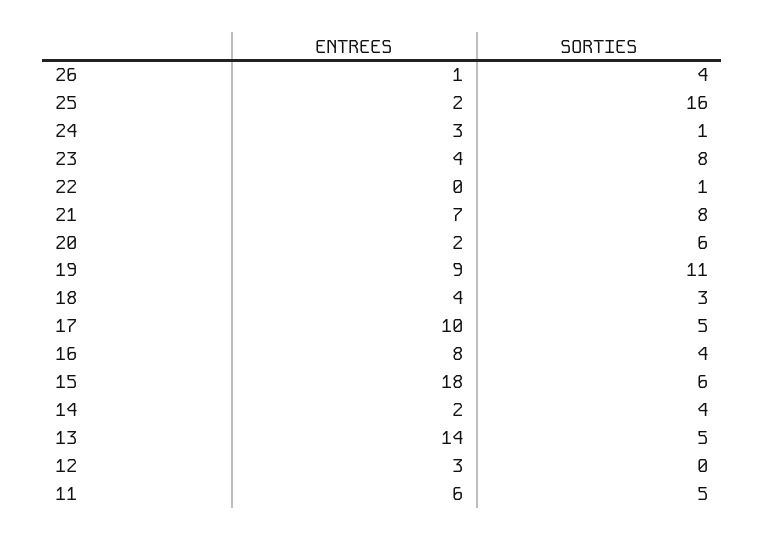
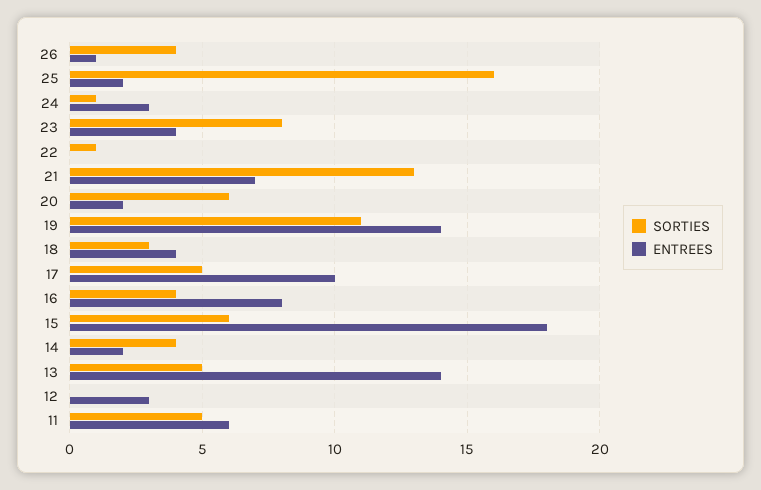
  {
    "ENTREES": {
      "26": 1,
      "25": 2,
      "24": 3,
      "23": 4,
      "22": 0,
      "21": 7,
      "20": 2,
-     "19": 9,
+     "19": 14,
      "18": 4,
      "17": 10,
      "16": 8,
      "15": 18,
      "14": 2,
      "13": 14,
      "12": 3,
      "11": 6
    },
    "SORTIES": {
      "26": 4,
      "25": 16,
      "24": 1,
      "23": 8,
      "22": 1,
-     "21": 8,
+     "21": 13,
      "20": 6,
      "19": 11,
      "18": 3,
      "17": 5,
      "16": 4,
      "15": 6,
      "14": 4,
      "13": 5,
      "12": 0,
      "11": 5
    }
  }

